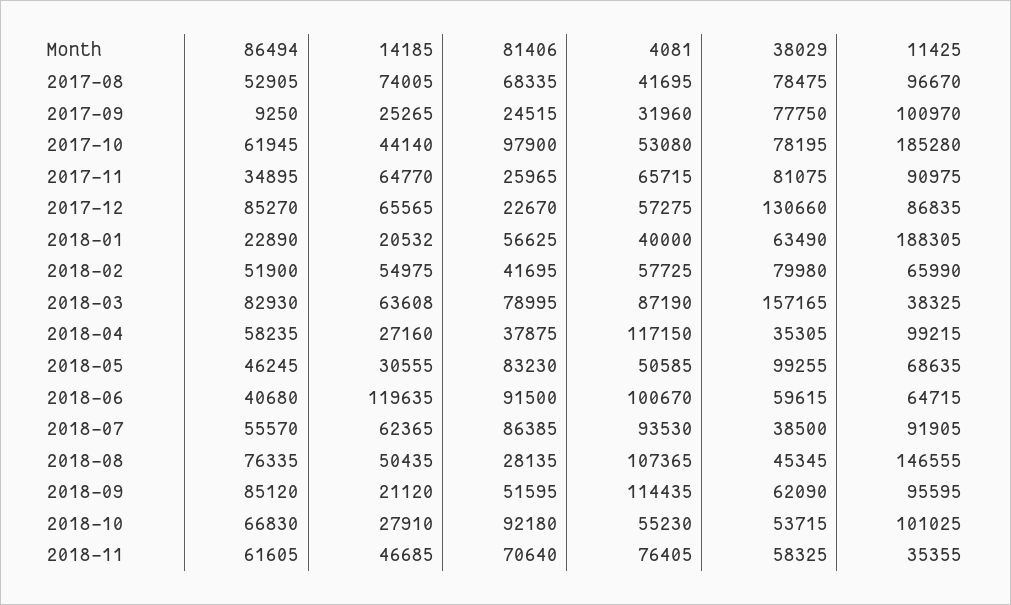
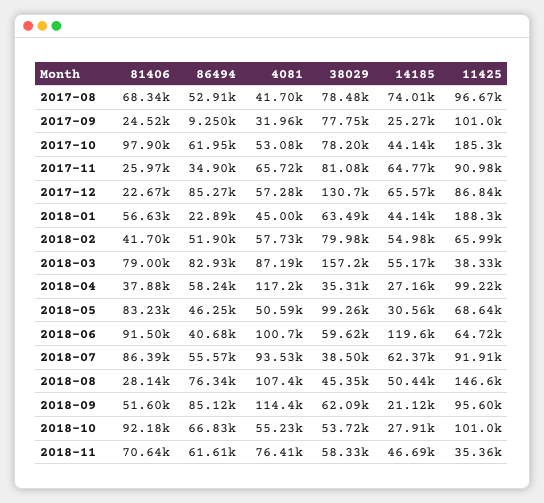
  {
    "86494": {
      "2017-08": 52905,
      "2017-09": 9250,
      "2017-10": 61945,
      "2017-11": 34895,
      "2017-12": 85270,
      "2018-01": 22890,
      "2018-02": 51900,
      "2018-03": 82930,
      "2018-04": 58235,
      "2018-05": 46245,
      "2018-06": 40680,
      "2018-07": 55570,
      "2018-08": 76335,
      "2018-09": 85120,
      "2018-10": 66830,
      "2018-11": 61605
    },
    "14185": {
      "2017-08": 74005,
      "2017-09": 25265,
      "2017-10": 44140,
      "2017-11": 64770,
      "2017-12": 65565,
-     "2018-01": 20532,
+     "2018-01": 44140,
      "2018-02": 54975,
-     "2018-03": 63608,
+     "2018-03": 55170,
      "2018-04": 27160,
      "2018-05": 30555,
      "2018-06": 119635,
      "2018-07": 62365,
      "2018-08": 50435,
      "2018-09": 21120,
      "2018-10": 27910,
      "2018-11": 46685
    },
    "81406": {
      "2017-08": 68335,
      "2017-09": 24515,
      "2017-10": 97900,
      "2017-11": 25965,
      "2017-12": 22670,
      "2018-01": 56625,
      "2018-02": 41695,
      "2018-03": 78995,
      "2018-04": 37875,
      "2018-05": 83230,
      "2018-06": 91500,
      "2018-07": 86385,
      "2018-08": 28135,
      "2018-09": 51595,
      "2018-10": 92180,
      "2018-11": 70640
    },
    "4081": {
      "2017-08": 41695,
      "2017-09": 31960,
      "2017-10": 53080,
      "2017-11": 65715,
      "2017-12": 57275,
-     "2018-01": 40000,
+     "2018-01": 45000,
      "2018-02": 57725,
      "2018-03": 87190,
      "2018-04": 117150,
      "2018-05": 50585,
      "2018-06": 100670,
      "2018-07": 93530,
      "2018-08": 107365,
      "2018-09": 114435,
      "2018-10": 55230,
      "2018-11": 76405
    },
    "38029": {
      "2017-08": 78475,
      "2017-09": 77750,
      "2017-10": 78195,
      "2017-11": 81075,
      "2017-12": 130660,
      "2018-01": 63490,
      "2018-02": 79980,
      "2018-03": 157165,
      "2018-04": 35305,
      "2018-05": 99255,
      "2018-06": 59615,
      "2018-07": 38500,
      "2018-08": 45345,
      "2018-09": 62090,
      "2018-10": 53715,
      "2018-11": 58325
    },
    "11425": {
      "2017-08": 96670,
      "2017-09": 100970,
      "2017-10": 185280,
      "2017-11": 90975,
      "2017-12": 86835,
      "2018-01": 188305,
      "2018-02": 65990,
      "2018-03": 38325,
      "2018-04": 99215,
      "2018-05": 68635,
      "2018-06": 64715,
      "2018-07": 91905,
      "2018-08": 146555,
      "2018-09": 95595,
      "2018-10": 101025,
      "2018-11": 35355
    }
  }

